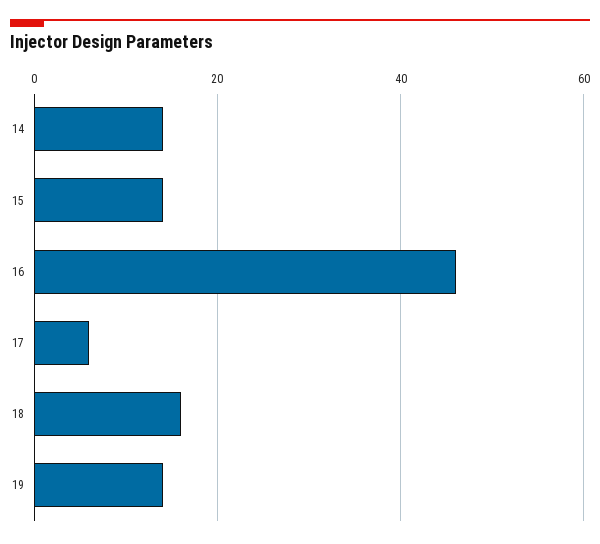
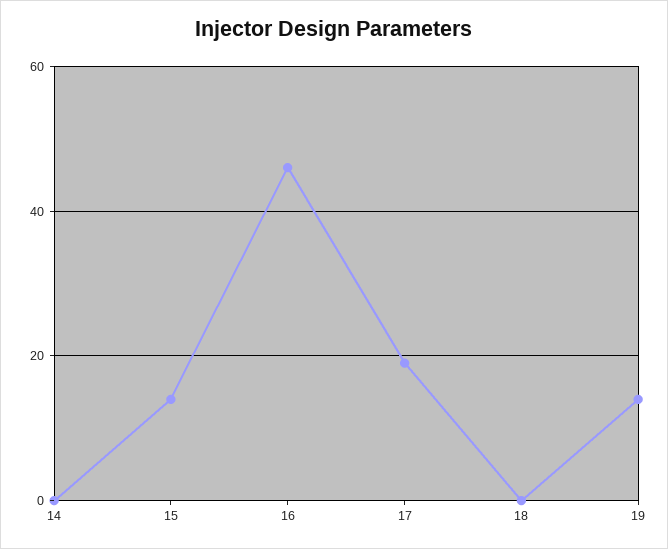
  {
-   "14": 15,
+   "14": 0,
    "15": 15,
    "16": 45,
-   "17": 5,
+   "17": 20,
-   "18": 15,
+   "18": 0,
    "19": 15
  }

